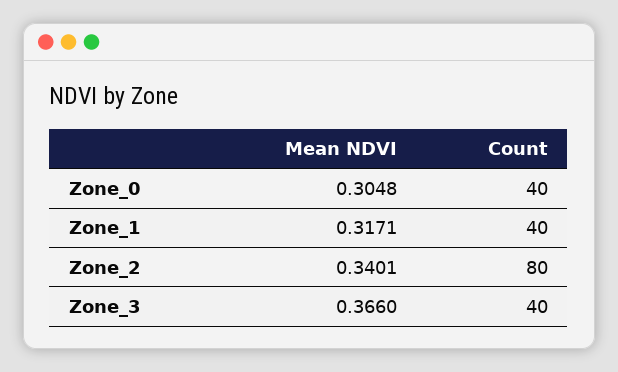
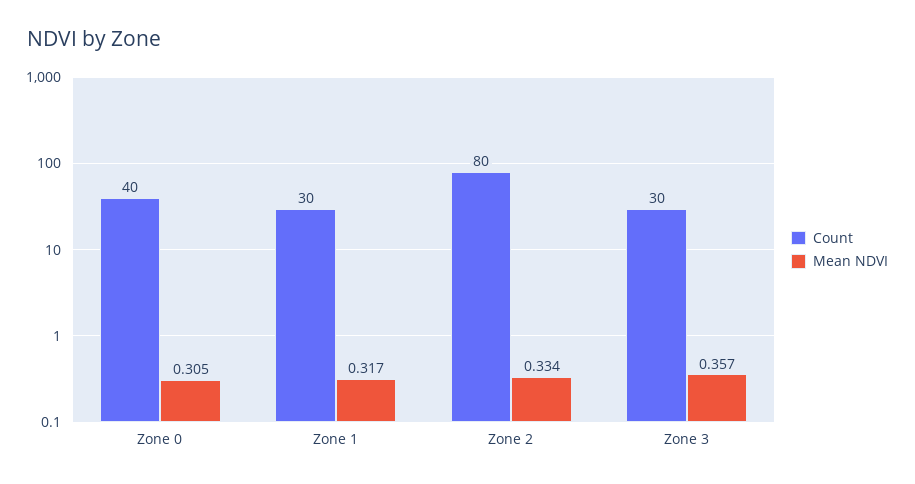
  {
    "Mean NDVI": {
      "Zone_0": 0.3048,
      "Zone_1": 0.3171,
-     "Zone_2": 0.3401,
+     "Zone_2": 0.334,
-     "Zone_3": 0.366
+     "Zone_3": 0.357
    },
    "Count": {
      "Zone_0": 40,
-     "Zone_1": 40,
+     "Zone_1": 30,
      "Zone_2": 80,
-     "Zone_3": 40
+     "Zone_3": 30
    }
  }

